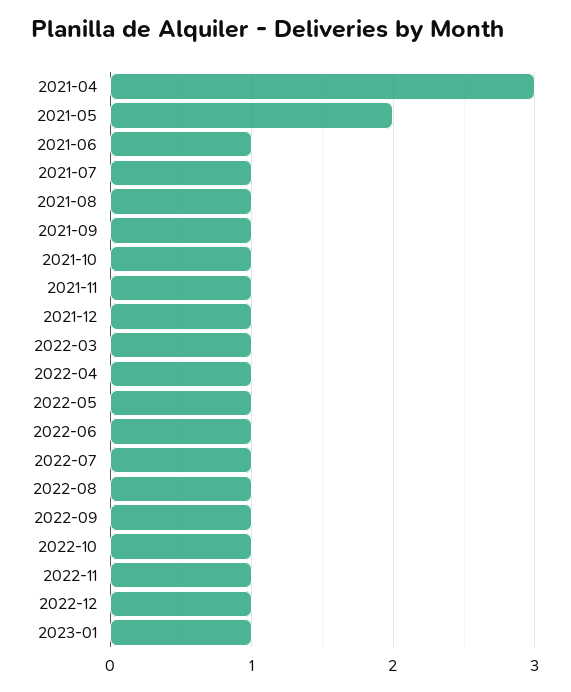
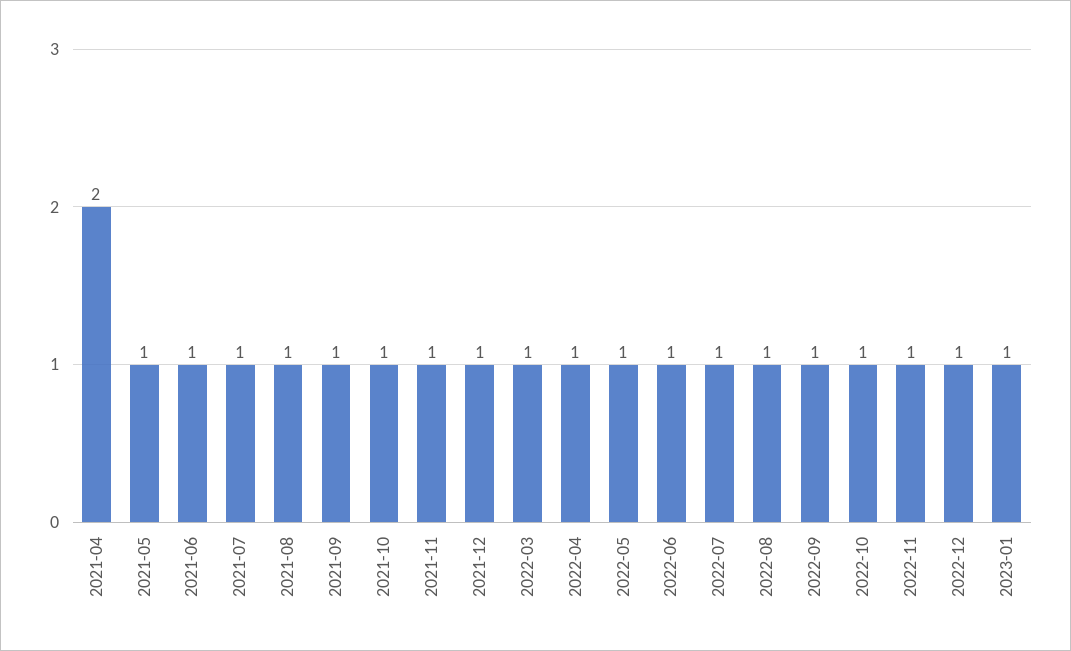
  {
-   "2021-04": 3,
+   "2021-04": 2,
-   "2021-05": 2,
+   "2021-05": 1,
    "2021-06": 1,
    "2021-07": 1,
    "2021-08": 1,
    "2021-09": 1,
    "2021-10": 1,
    "2021-11": 1,
    "2021-12": 1,
    "2022-03": 1,
    "2022-04": 1,
    "2022-05": 1,
    "2022-06": 1,
    "2022-07": 1,
    "2022-08": 1,
    "2022-09": 1,
    "2022-10": 1,
    "2022-11": 1,
    "2022-12": 1,
    "2023-01": 1
  }

